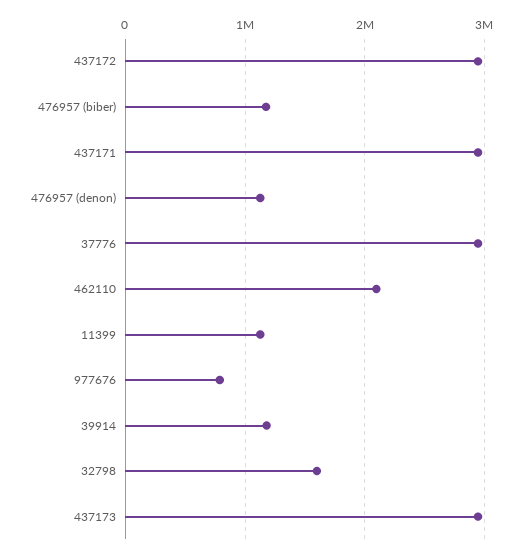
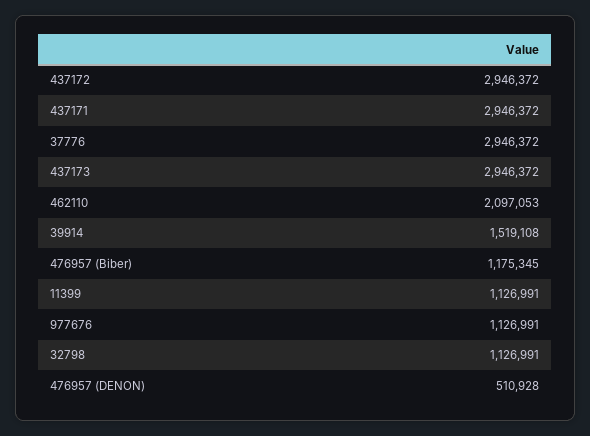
  {
    "437172": 2946372,
    "476957 (biber)": 1175345,
    "437171": 2946372,
-   "476957 (denon)": 1100000,
+   "476957 (denon)": 510928,
    "37776": 2946372,
    "462110": 2097053,
    "11399": 1126991,
-   "977676": 800000,
+   "977676": 1126991,
-   "39914": 1200000,
+   "39914": 1519108,
-   "32798": 1600000,
+   "32798": 1126991,
    "437173": 2946372
  }

